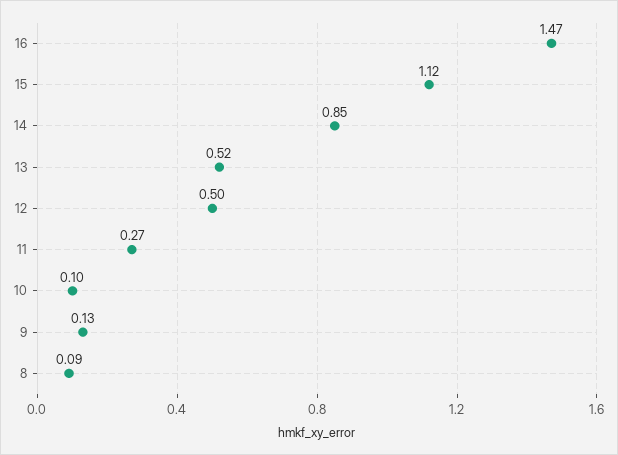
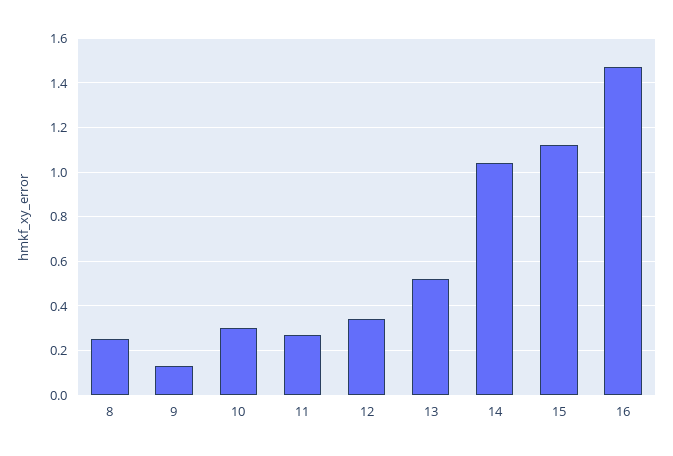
  {
    "16": 1.47,
    "15": 1.12,
-   "14": 0.85,
+   "14": 1.05,
    "13": 0.52,
-   "12": 0.5,
+   "12": 0.35,
    "11": 0.27,
-   "10": 0.1,
+   "10": 0.3,
    "9": 0.13,
-   "8": 0.09
+   "8": 0.25
  }

